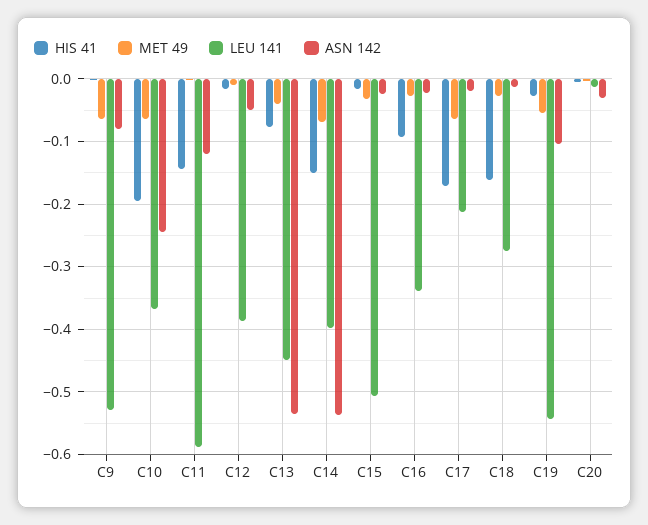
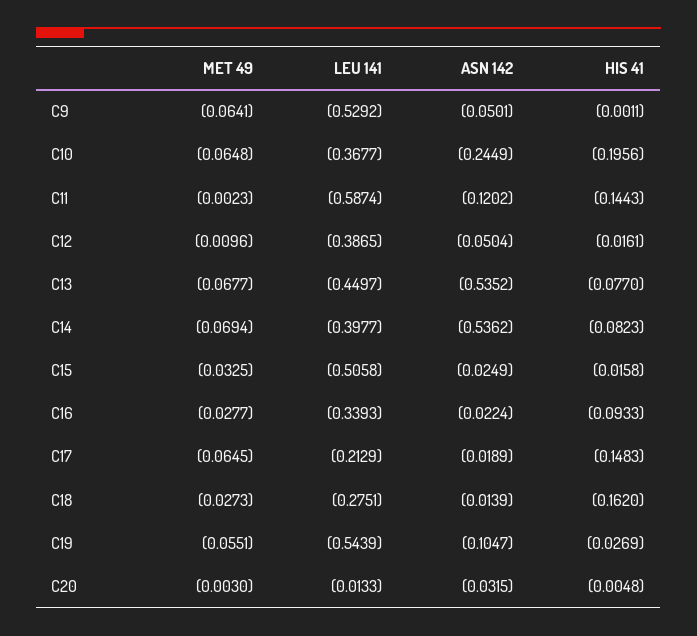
  {
    "HIS 41": {
      "C9": -0.0011,
      "C10": -0.1956,
      "C11": -0.1443,
      "C12": -0.0161,
      "C13": -0.077,
-     "C14": -0.15,
+     "C14": -0.0823,
      "C15": -0.0158,
      "C16": -0.0933,
-     "C17": -0.17,
+     "C17": -0.1483,
      "C18": -0.162,
      "C19": -0.0269,
      "C20": -0.0048
    },
    "MET 49": {
      "C9": -0.0641,
      "C10": -0.0648,
      "C11": -0.0023,
      "C12": -0.0096,
-     "C13": -0.04,
+     "C13": -0.0677,
      "C14": -0.0694,
      "C15": -0.0325,
      "C16": -0.0277,
      "C17": -0.0645,
      "C18": -0.0273,
      "C19": -0.0551,
      "C20": -0.003
    },
    "LEU 141": {
      "C9": -0.5292,
      "C10": -0.3677,
      "C11": -0.5874,
      "C12": -0.3865,
      "C13": -0.4497,
      "C14": -0.3977,
      "C15": -0.5058,
      "C16": -0.3393,
      "C17": -0.2129,
      "C18": -0.2751,
      "C19": -0.5439,
      "C20": -0.0133
    },
    "ASN 142": {
-     "C9": -0.08,
+     "C9": -0.0501,
      "C10": -0.2449,
      "C11": -0.1202,
      "C12": -0.0504,
      "C13": -0.5352,
      "C14": -0.5362,
      "C15": -0.0249,
      "C16": -0.0224,
      "C17": -0.0189,
      "C18": -0.0139,
      "C19": -0.1047,
      "C20": -0.0315
    }
  }

